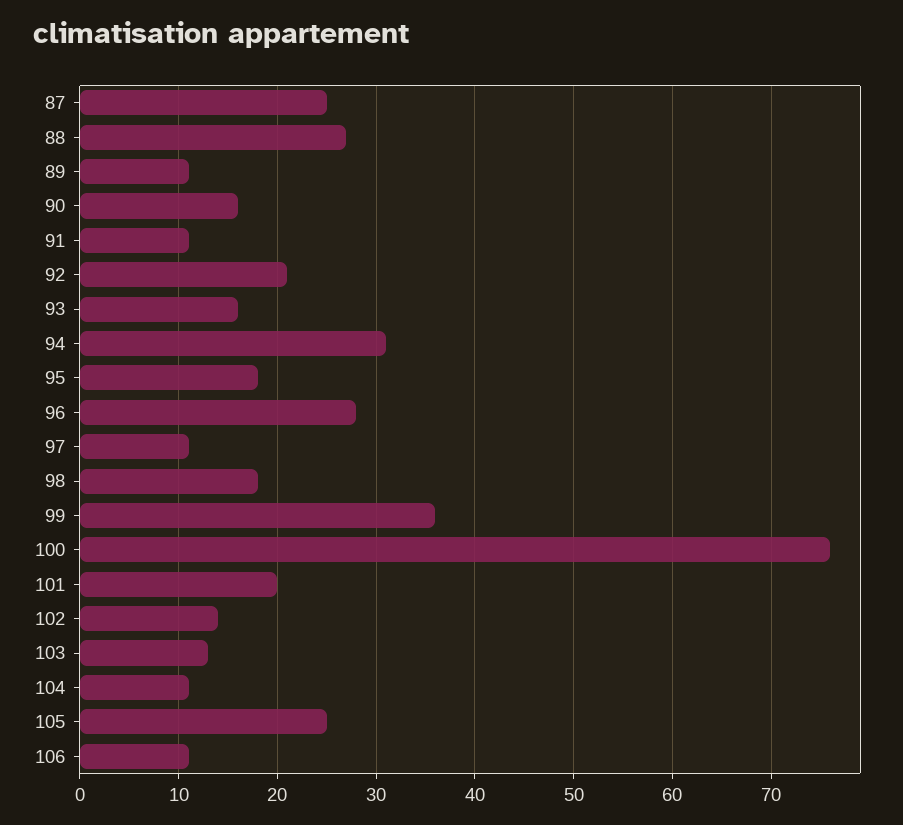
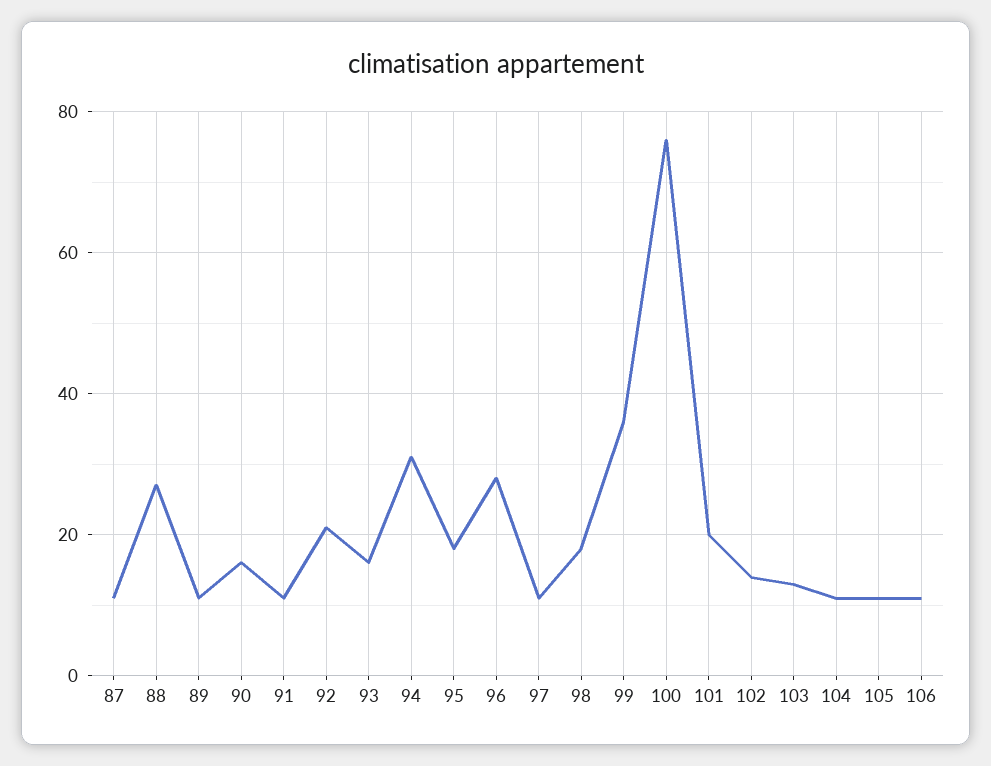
  {
-   "87": 25,
+   "87": 10,
    "88": 27,
    "89": 11,
    "90": 16,
    "91": 11,
    "92": 21,
    "93": 16,
    "94": 31,
    "95": 18,
    "96": 28,
    "97": 11,
    "98": 18,
    "99": 36,
    "100": 76,
    "101": 20,
    "102": 14,
    "103": 13,
    "104": 11,
-   "105": 25,
+   "105": 10,
    "106": 11
  }

